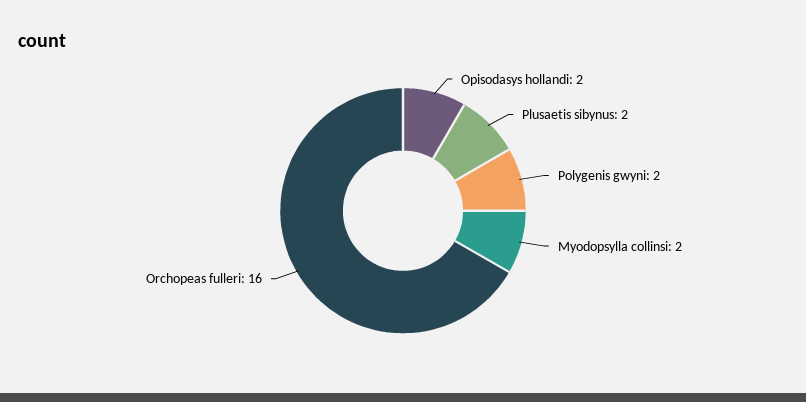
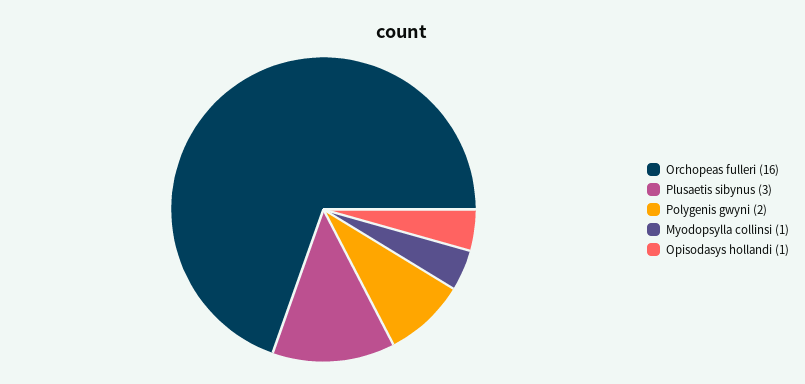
  {
-   "Opisodasys hollandi": 2,
+   "Opisodasys hollandi": 1,
-   "Plusaetis sibynus": 2,
+   "Plusaetis sibynus": 3,
    "Polygenis gwyni": 2,
-   "Myodopsylla collinsi": 2,
+   "Myodopsylla collinsi": 1,
    "Orchopeas fulleri": 16
  }

